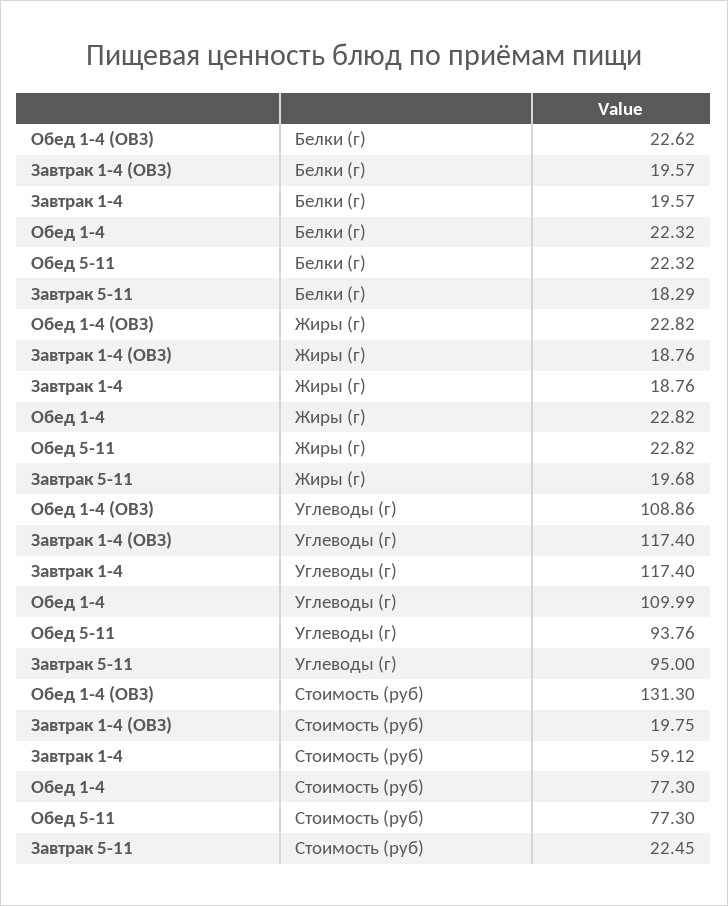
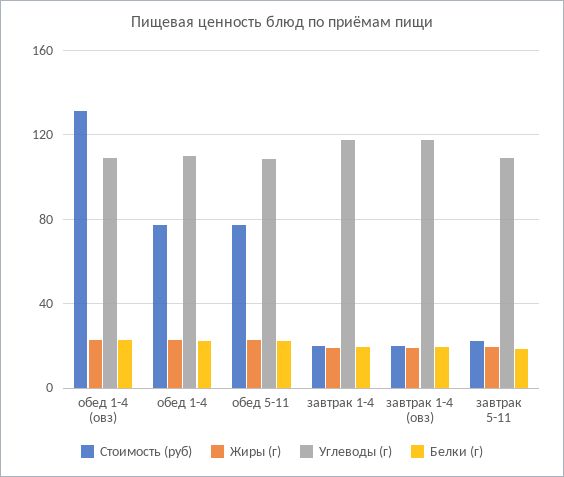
  {
    "Белки (г)": {
      "Обед 1-4 (ОВЗ)": 22.62,
      "Завтрак 1-4 (ОВЗ)": 19.57,
      "Завтрак 1-4": 19.57,
      "Обед 1-4": 22.32,
      "Обед 5-11": 22.32,
      "Завтрак 5-11": 18.29
    },
    "Жиры (г)": {
      "Обед 1-4 (ОВЗ)": 22.82,
      "Завтрак 1-4 (ОВЗ)": 18.76,
      "Завтрак 1-4": 18.76,
      "Обед 1-4": 22.82,
      "Обед 5-11": 22.82,
      "Завтрак 5-11": 19.68
    },
    "Углеводы (г)": {
      "Обед 1-4 (ОВЗ)": 108.86,
      "Завтрак 1-4 (ОВЗ)": 117.4,
      "Завтрак 1-4": 117.4,
      "Обед 1-4": 109.99,
-     "Обед 5-11": 93.76,
+     "Обед 5-11": 110,
-     "Завтрак 5-11": 95
+     "Завтрак 5-11": 110
    },
    "Стоимость (руб)": {
      "Обед 1-4 (ОВЗ)": 131.3,
      "Завтрак 1-4 (ОВЗ)": 19.75,
-     "Завтрак 1-4": 59.12,
+     "Завтрак 1-4": 20,
      "Обед 1-4": 77.3,
      "Обед 5-11": 77.3,
      "Завтрак 5-11": 22.45
    }
  }

